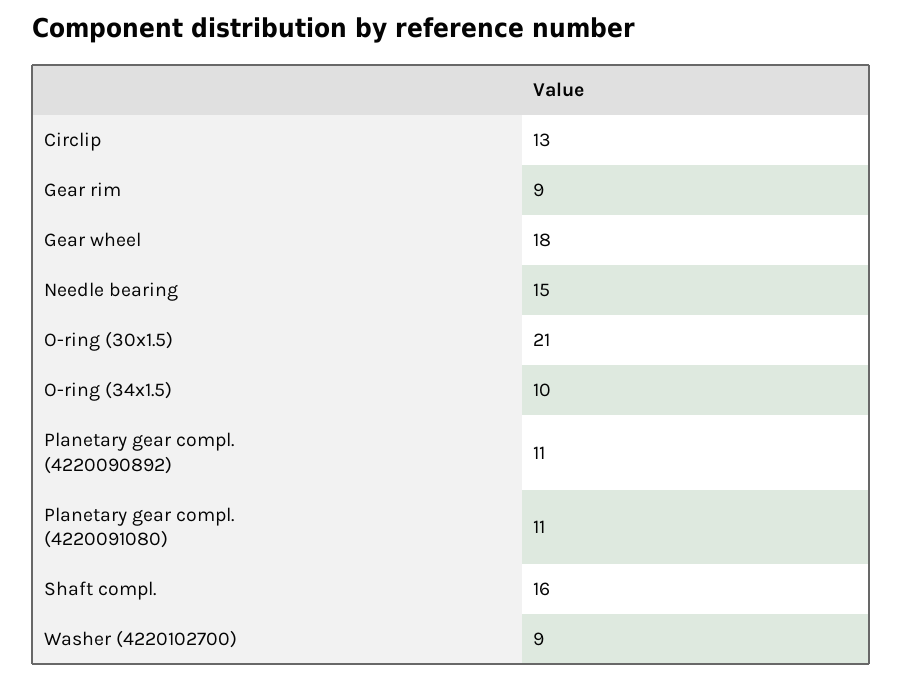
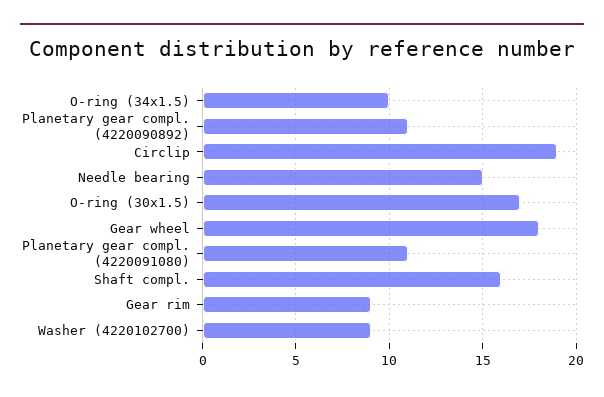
  {
-   "Circlip": 13,
+   "Circlip": 19,
    "Gear rim": 9,
    "Gear wheel": 18,
    "Needle bearing": 15,
-   "O-ring (30x1.5)": 21,
+   "O-ring (30x1.5)": 17,
    "O-ring (34x1.5)": 10,
    "Planetary gear compl. (4220090892)": 11,
    "Planetary gear compl. (4220091080)": 11,
    "Shaft compl.": 16,
    "Washer (4220102700)": 9
  }

